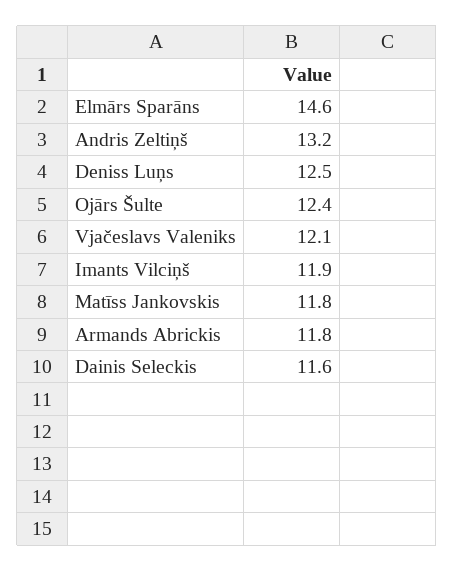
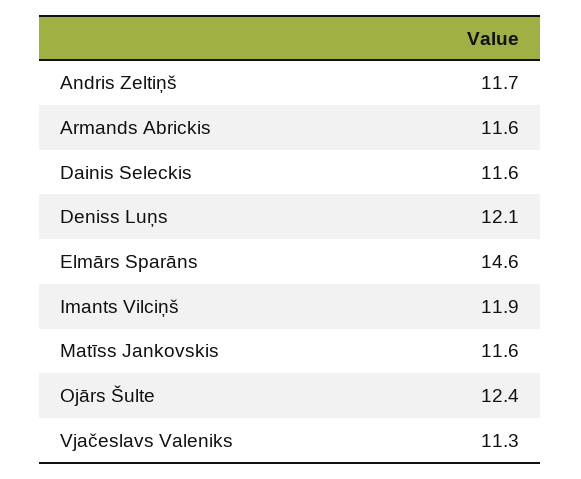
  {
    "Elmārs Sparāns": 14.6,
-   "Andris Zeltiņš": 13.2,
+   "Andris Zeltiņš": 11.7,
-   "Deniss Luņs": 12.5,
+   "Deniss Luņs": 12.1,
    "Ojārs Šulte": 12.4,
-   "Vjačeslavs Valeniks": 12.1,
+   "Vjačeslavs Valeniks": 11.3,
    "Imants Vilciņš": 11.9,
-   "Matīss Jankovskis": 11.8,
+   "Matīss Jankovskis": 11.6,
-   "Armands Abrickis": 11.8,
+   "Armands Abrickis": 11.6,
    "Dainis Seleckis": 11.6
  }

